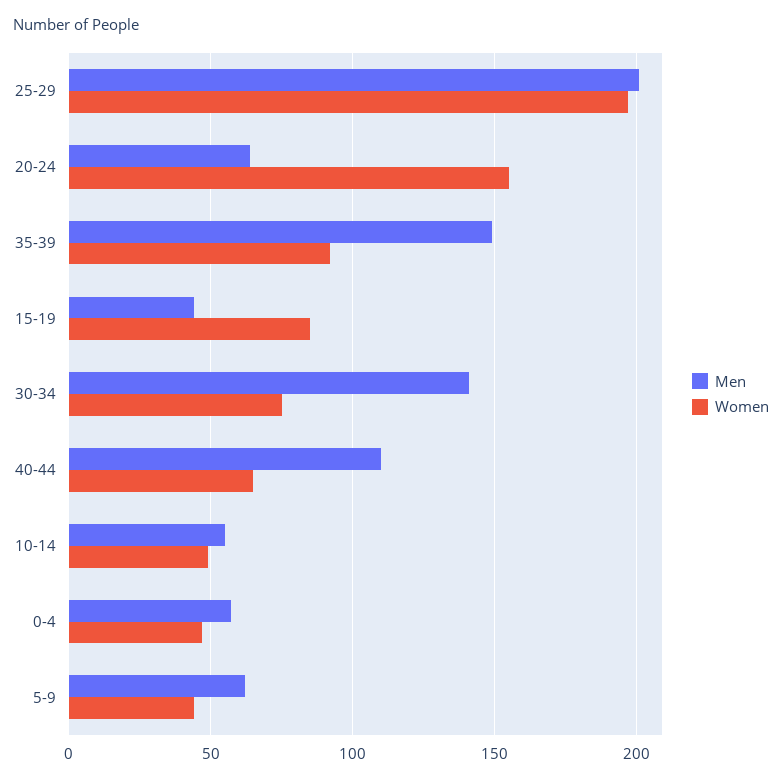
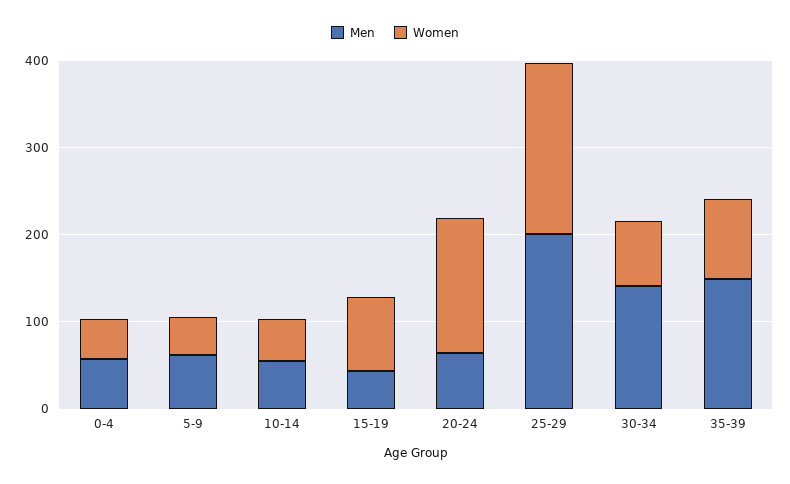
  {
    "Men": {
      "25-29": 200,
      "20-24": 65,
      "35-39": 150,
      "15-19": 45,
      "30-34": 140,
-     "40-44": 110,
      "10-14": 55,
      "0-4": 55,
      "5-9": 60
    },
    "Women": {
      "25-29": 195,
      "20-24": 155,
      "35-39": 90,
      "15-19": 85,
      "30-34": 75,
-     "40-44": 65,
      "10-14": 50,
      "0-4": 45,
      "5-9": 45
    }
  }

